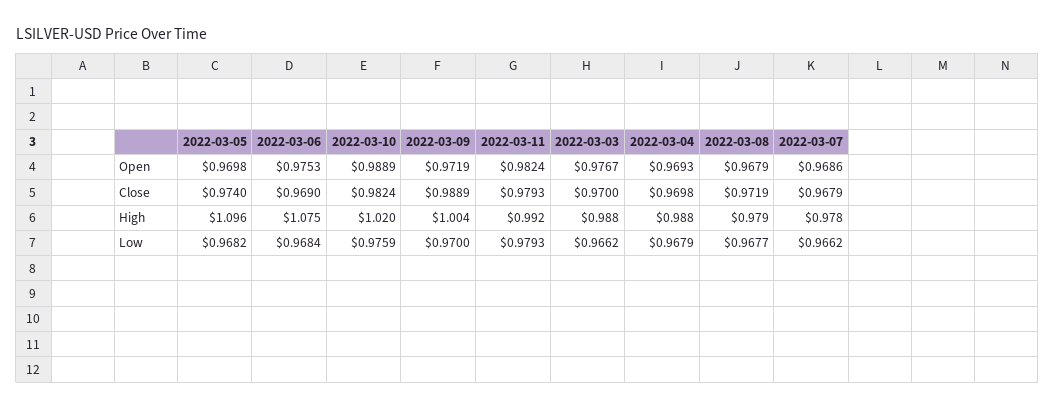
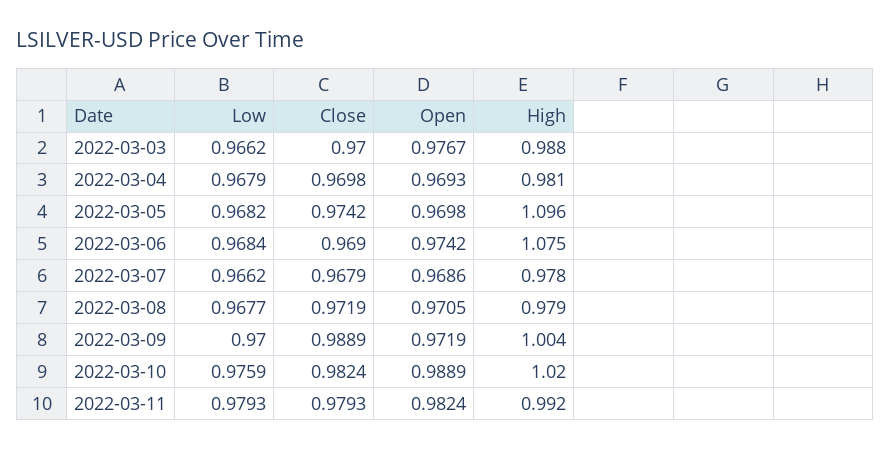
  {
    "2022-03-05": {
      "Open": 0.9698,
-     "Close": 0.974,
+     "Close": 0.9742,
      "High": 1.096,
      "Low": 0.9682
    },
    "2022-03-06": {
-     "Open": 0.9753,
+     "Open": 0.9742,
      "Close": 0.969,
      "High": 1.075,
      "Low": 0.9684
    },
    "2022-03-10": {
      "Open": 0.9889,
      "Close": 0.9824,
      "High": 1.02,
      "Low": 0.9759
    },
    "2022-03-09": {
      "Open": 0.9719,
      "Close": 0.9889,
      "High": 1.004,
      "Low": 0.97
    },
    "2022-03-11": {
      "Open": 0.9824,
      "Close": 0.9793,
      "High": 0.992,
      "Low": 0.9793
    },
    "2022-03-03": {
      "Open": 0.9767,
      "Close": 0.97,
      "High": 0.988,
      "Low": 0.9662
    },
    "2022-03-04": {
      "Open": 0.9693,
      "Close": 0.9698,
-     "High": 0.988,
+     "High": 0.981,
      "Low": 0.9679
    },
    "2022-03-08": {
-     "Open": 0.9679,
+     "Open": 0.9705,
      "Close": 0.9719,
      "High": 0.979,
      "Low": 0.9677
    },
    "2022-03-07": {
      "Open": 0.9686,
      "Close": 0.9679,
      "High": 0.978,
      "Low": 0.9662
    }
  }

